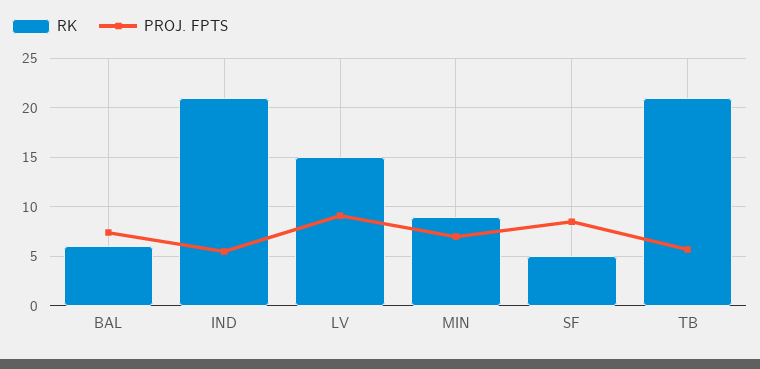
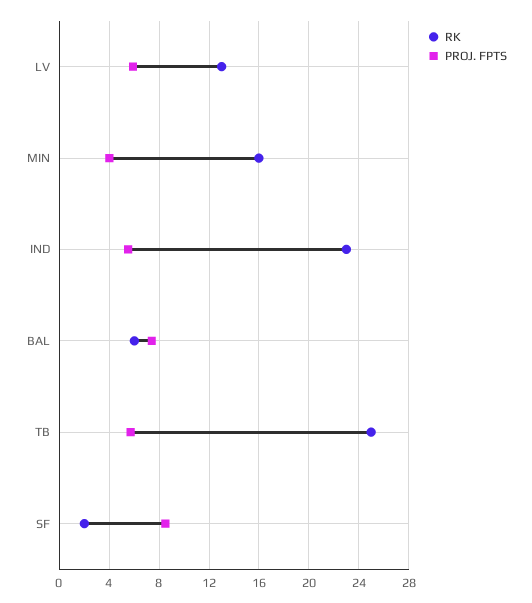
  {
    "RK": {
      "BAL": 6,
-     "IND": 21,
+     "IND": 23,
-     "LV": 15,
+     "LV": 13,
-     "MIN": 9,
+     "MIN": 16,
-     "SF": 5,
+     "SF": 2,
-     "TB": 21
+     "TB": 25
    },
    "PROJ. FPTS": {
      "BAL": 7.5,
      "IND": 5.5,
-     "LV": 9,
+     "LV": 6,
-     "MIN": 7,
+     "MIN": 4,
      "SF": 8.5,
      "TB": 5.5
    }
  }

